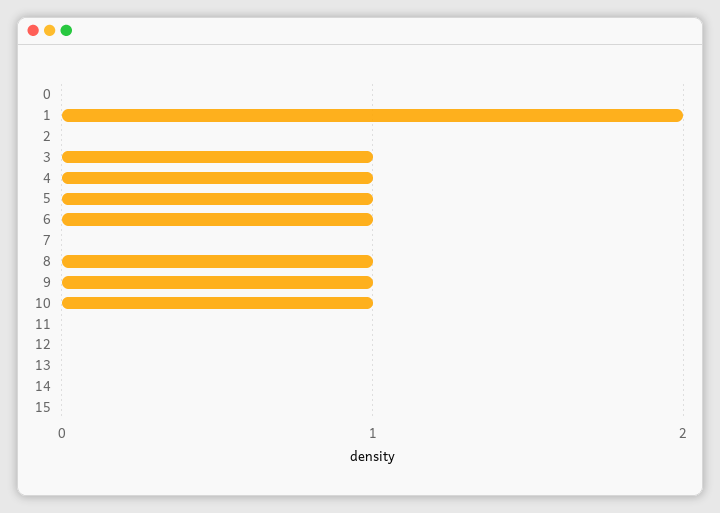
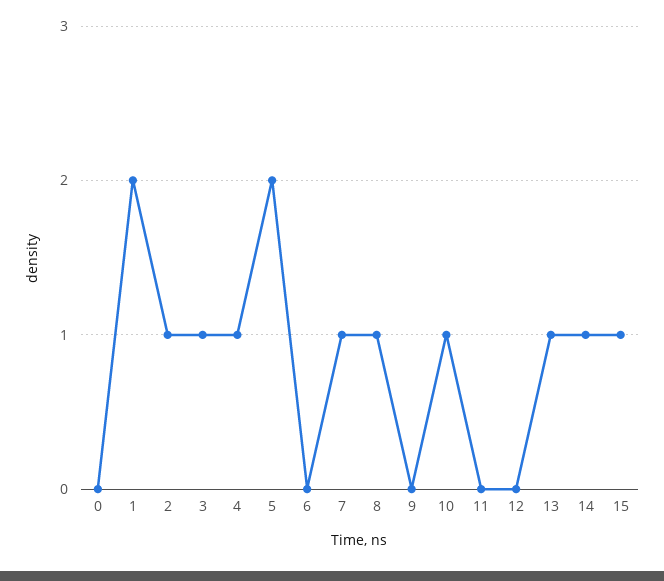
  {
    "0": 0,
    "1": 2,
-   "2": 0,
+   "2": 1,
    "3": 1,
    "4": 1,
-   "5": 1,
+   "5": 2,
-   "6": 1,
+   "6": 0,
-   "7": 0,
+   "7": 1,
    "8": 1,
-   "9": 1,
+   "9": 0,
    "10": 1,
    "11": 0,
    "12": 0,
-   "13": 0,
+   "13": 1,
-   "14": 0,
+   "14": 1,
-   "15": 0
+   "15": 1
  }

